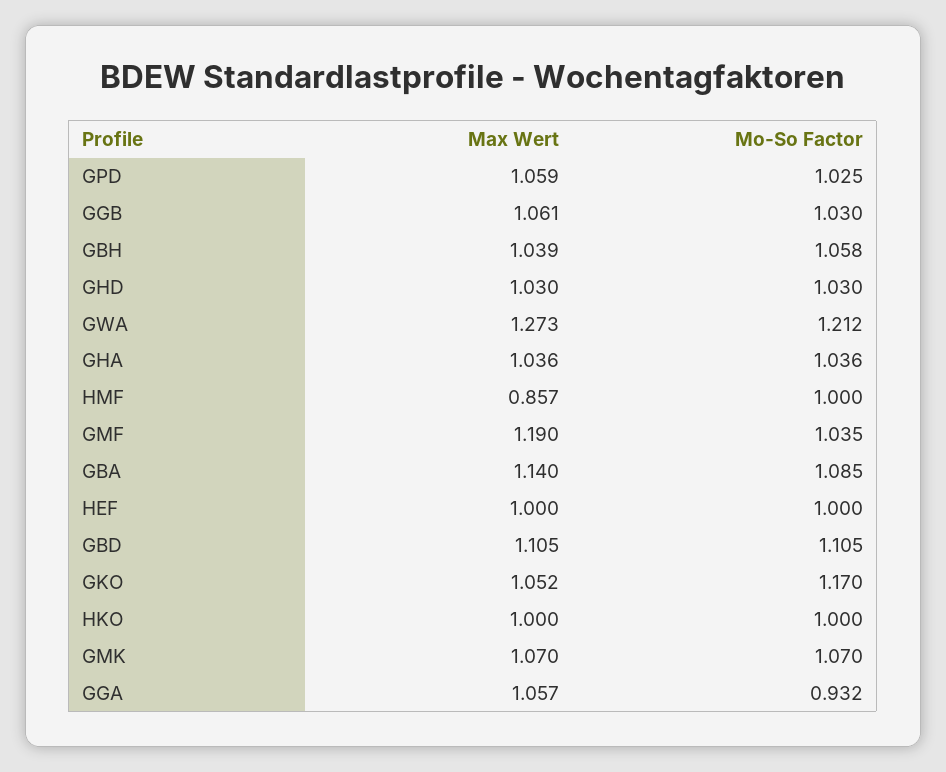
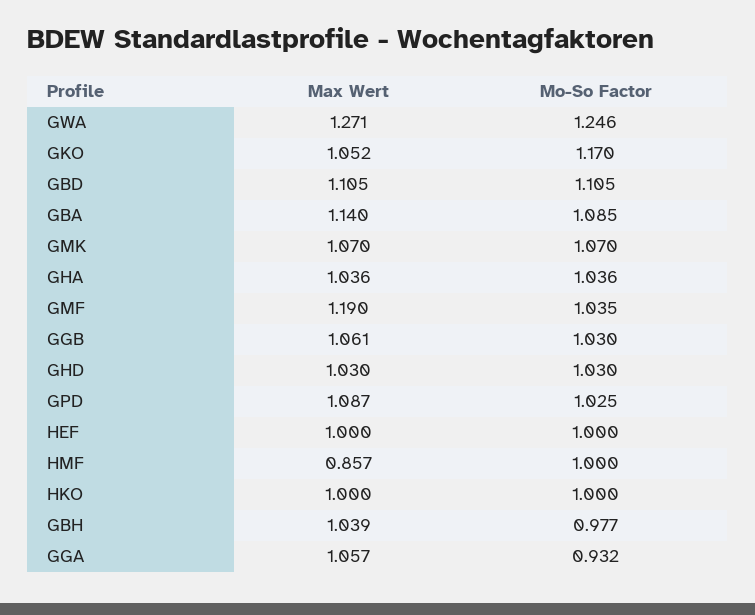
  {
    "Max Wert": {
-     "GPD": 1.059,
+     "GPD": 1.087,
      "GGB": 1.061,
      "GBH": 1.039,
      "GHD": 1.03,
-     "GWA": 1.273,
+     "GWA": 1.271,
      "GHA": 1.036,
      "HMF": 0.857,
      "GMF": 1.19,
      "GBA": 1.14,
      "HEF": 1,
      "GBD": 1.105,
      "GKO": 1.052,
      "HKO": 1,
      "GMK": 1.07,
      "GGA": 1.057
    },
    "Mo-So Factor": {
      "GPD": 1.025,
      "GGB": 1.03,
-     "GBH": 1.058,
+     "GBH": 0.977,
      "GHD": 1.03,
-     "GWA": 1.212,
+     "GWA": 1.246,
      "GHA": 1.036,
      "HMF": 1,
      "GMF": 1.035,
      "GBA": 1.085,
      "HEF": 1,
      "GBD": 1.105,
      "GKO": 1.17,
      "HKO": 1,
      "GMK": 1.07,
      "GGA": 0.932
    }
  }

